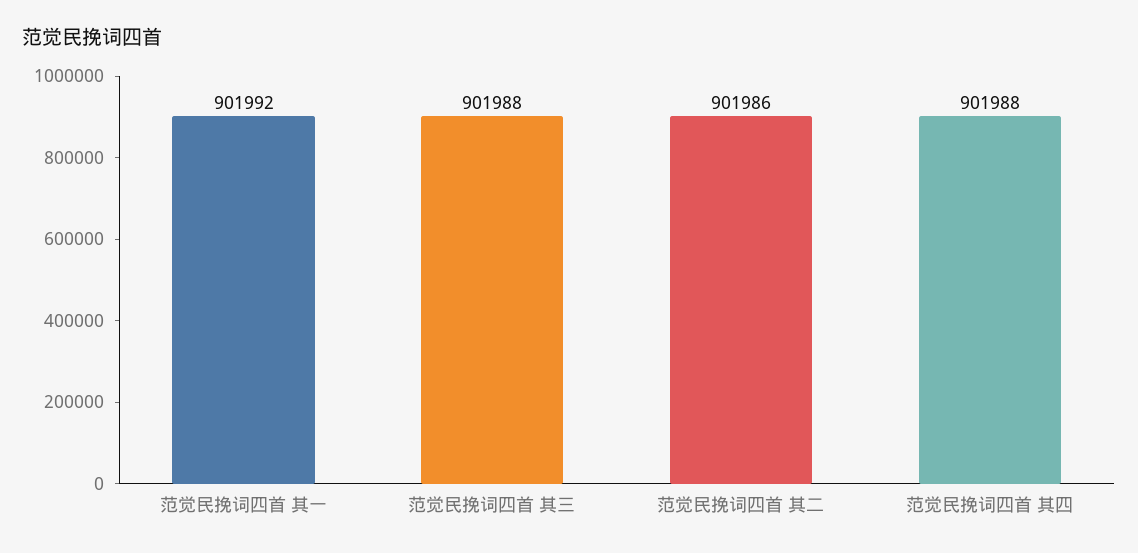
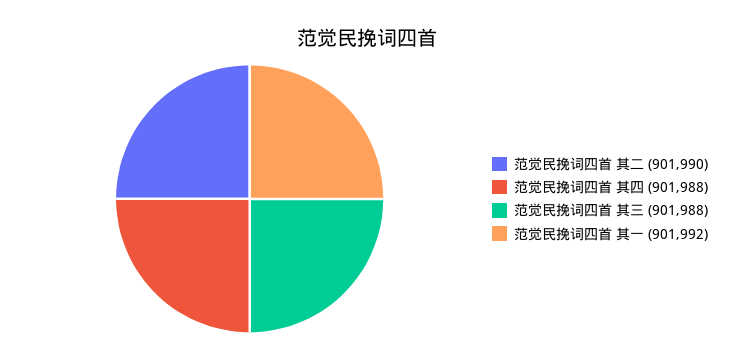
  {
    "范觉民挽词四首 其一": 901992,
    "范觉民挽词四首 其三": 901988,
-   "范觉民挽词四首 其二": 901986,
+   "范觉民挽词四首 其二": 901990,
    "范觉民挽词四首 其四": 901988
  }

